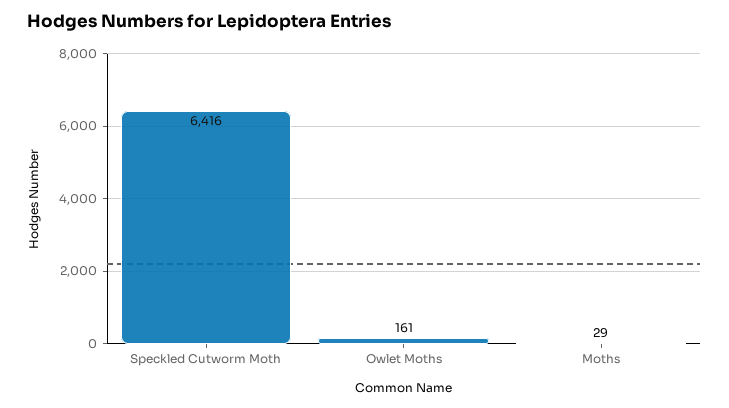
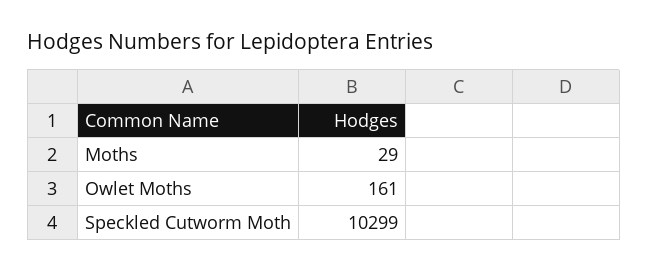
  {
-   "Speckled Cutworm Moth": 6416,
+   "Speckled Cutworm Moth": 10299,
    "Owlet Moths": 161,
    "Moths": 29
  }

